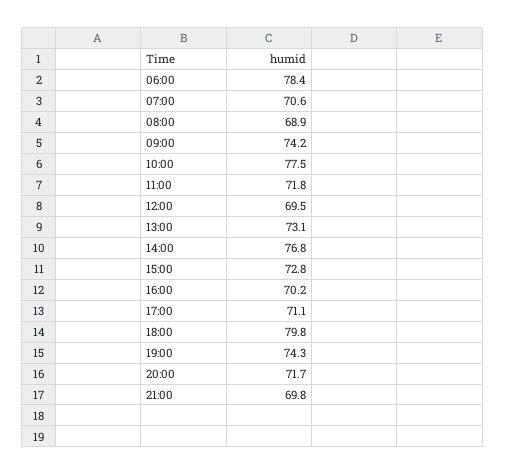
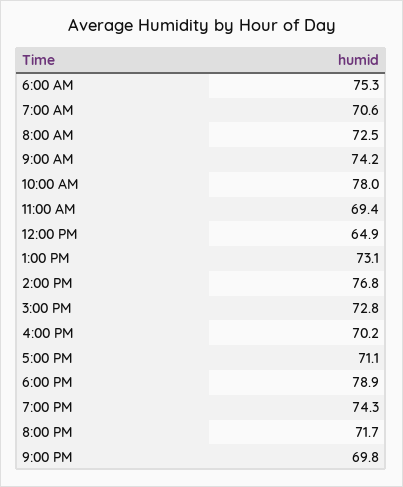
  {
-   "06:00": 78.4,
+   "06:00": 75.3,
    "07:00": 70.6,
-   "08:00": 68.9,
+   "08:00": 72.5,
    "09:00": 74.2,
-   "10:00": 77.5,
+   "10:00": 78,
-   "11:00": 71.8,
+   "11:00": 69.4,
-   "12:00": 69.5,
+   "12:00": 64.9,
    "13:00": 73.1,
    "14:00": 76.8,
    "15:00": 72.8,
    "16:00": 70.2,
    "17:00": 71.1,
-   "18:00": 79.8,
+   "18:00": 78.9,
    "19:00": 74.3,
    "20:00": 71.7,
    "21:00": 69.8
  }

